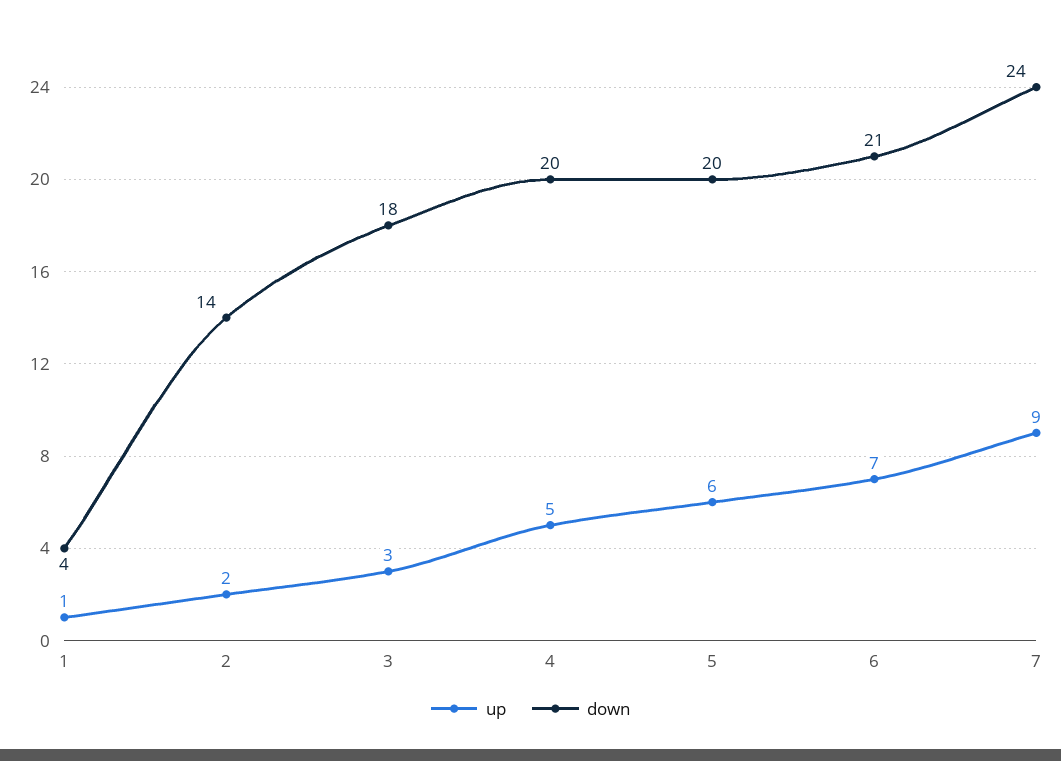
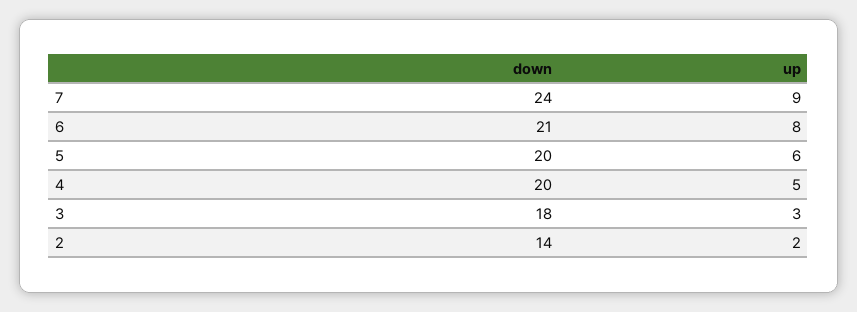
  {
    "up": {
-     "1": 1,
      "2": 2,
      "3": 3,
      "4": 5,
      "5": 6,
-     "6": 7,
+     "6": 8,
      "7": 9
    },
    "down": {
-     "1": 4,
      "2": 14,
      "3": 18,
      "4": 20,
      "5": 20,
      "6": 21,
      "7": 24
    }
  }

